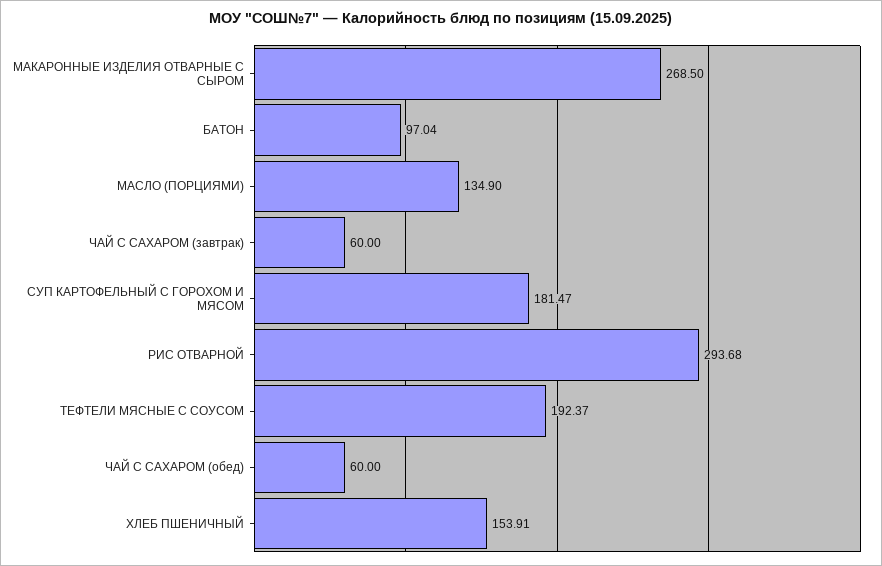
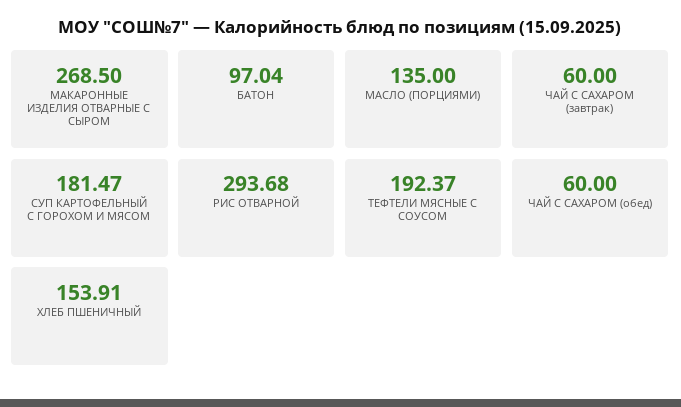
  {
    "МАКАРОННЫЕ ИЗДЕЛИЯ ОТВАРНЫЕ С СЫРОМ": 268.5,
    "БАТОН": 97.04,
-   "МАСЛО (ПОРЦИЯМИ)": 134.9,
+   "МАСЛО (ПОРЦИЯМИ)": 135,
    "ЧАЙ С САХАРОМ (завтрак)": 60,
    "СУП КАРТОФЕЛЬНЫЙ С ГОРОХОМ И МЯСОМ": 181.47,
    "РИС ОТВАРНОЙ": 293.68,
    "ТЕФТЕЛИ МЯСНЫЕ С СОУСОМ": 192.37,
    "ЧАЙ С САХАРОМ (обед)": 60,
    "ХЛЕБ ПШЕНИЧНЫЙ": 153.91
  }

